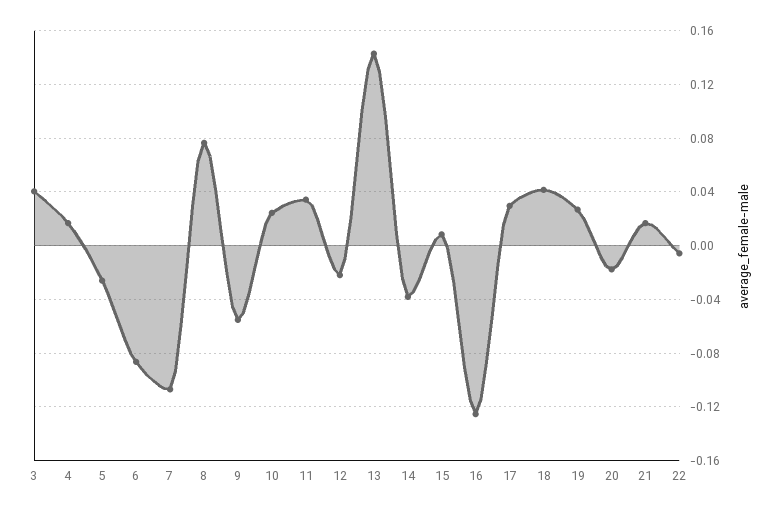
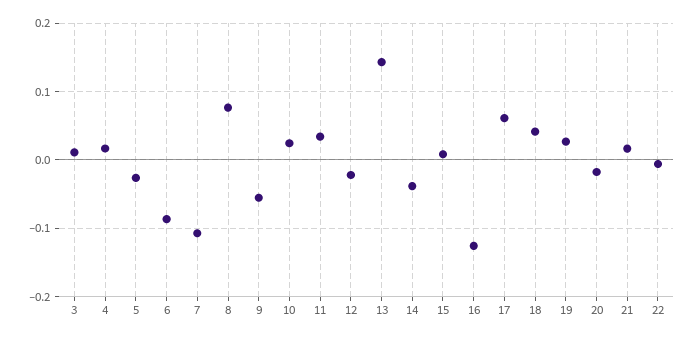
  {
-   "3": 0.04,
+   "3": 0.01,
    "4": 0.015,
    "5": -0.025,
    "6": -0.085,
    "7": -0.105,
    "8": 0.075,
    "9": -0.055,
    "10": 0.025,
    "11": 0.035,
    "12": -0.02,
    "13": 0.145,
    "14": -0.04,
    "15": 0.01,
    "16": -0.125,
-   "17": 0.03,
+   "17": 0.06,
    "18": 0.04,
    "19": 0.025,
    "20": -0.02,
    "21": 0.015,
    "22": -0.005
  }

